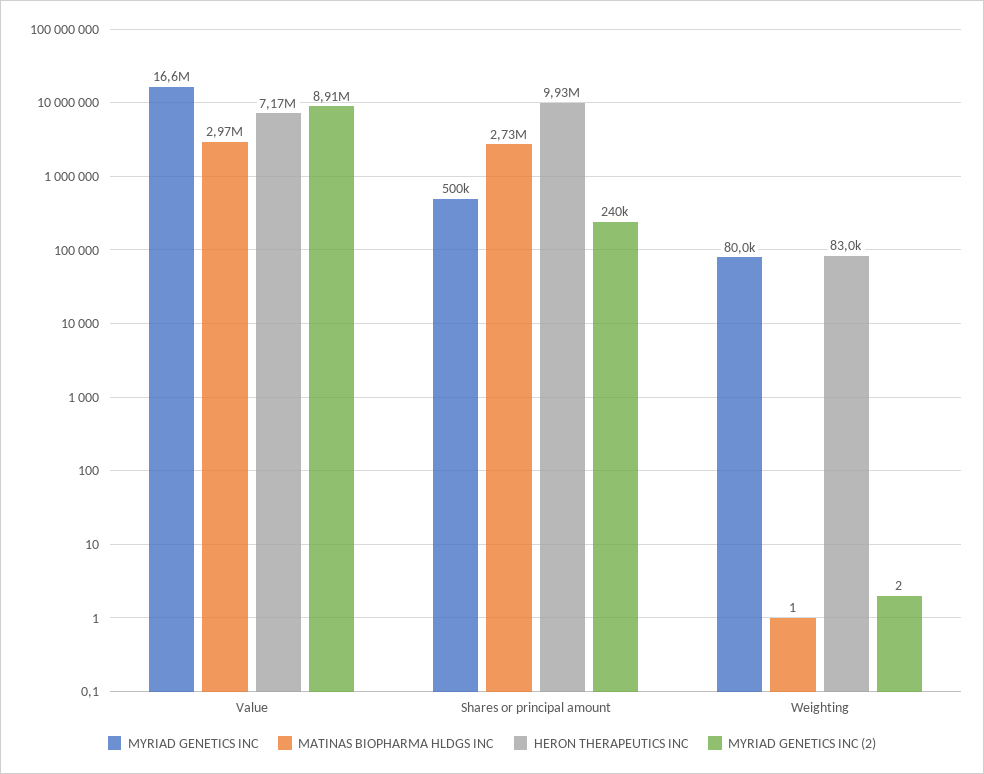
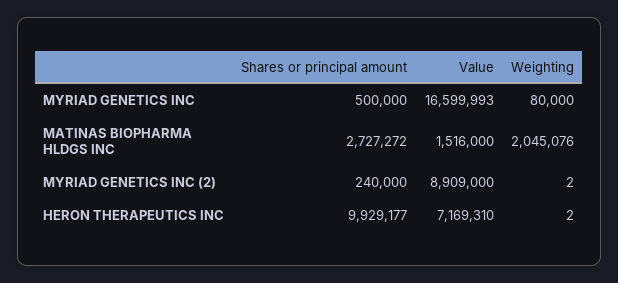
  {
    "MYRIAD GENETICS INC": {
-     "Value": 16600000,
+     "Value": 16599993,
      "Shares or principal amount": 500000,
      "Weighting": 80000
    },
    "MATINAS BIOPHARMA HLDGS INC": {
-     "Value": 2970000,
+     "Value": 1516000,
      "Shares or principal amount": 2727272,
-     "Weighting": 1
+     "Weighting": 2045076
    },
    "HERON THERAPEUTICS INC": {
      "Value": 7169310,
      "Shares or principal amount": 9929177,
-     "Weighting": 83000
+     "Weighting": 2
    },
    "MYRIAD GENETICS INC (2)": {
      "Value": 8909000,
      "Shares or principal amount": 240000,
      "Weighting": 2
    }
  }

